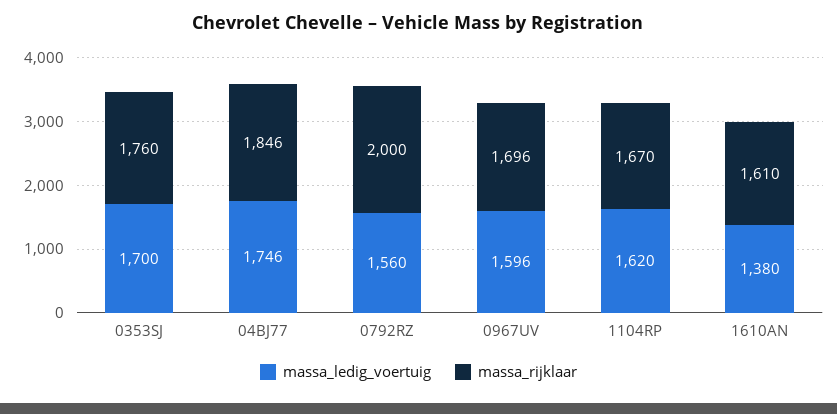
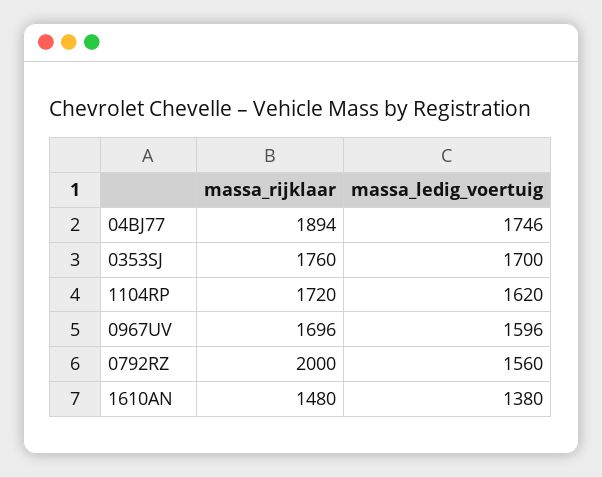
  {
    "massa_ledig_voertuig": {
      "0353SJ": 1700,
      "04BJ77": 1746,
      "0792RZ": 1560,
      "0967UV": 1596,
      "1104RP": 1620,
      "1610AN": 1380
    },
    "massa_rijklaar": {
      "0353SJ": 1760,
-     "04BJ77": 1846,
+     "04BJ77": 1894,
      "0792RZ": 2000,
      "0967UV": 1696,
-     "1104RP": 1670,
+     "1104RP": 1720,
-     "1610AN": 1610
+     "1610AN": 1480
    }
  }

